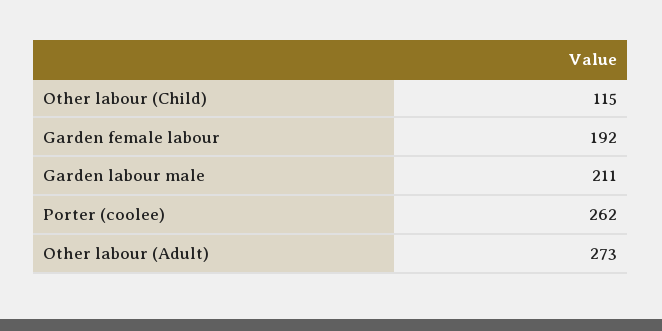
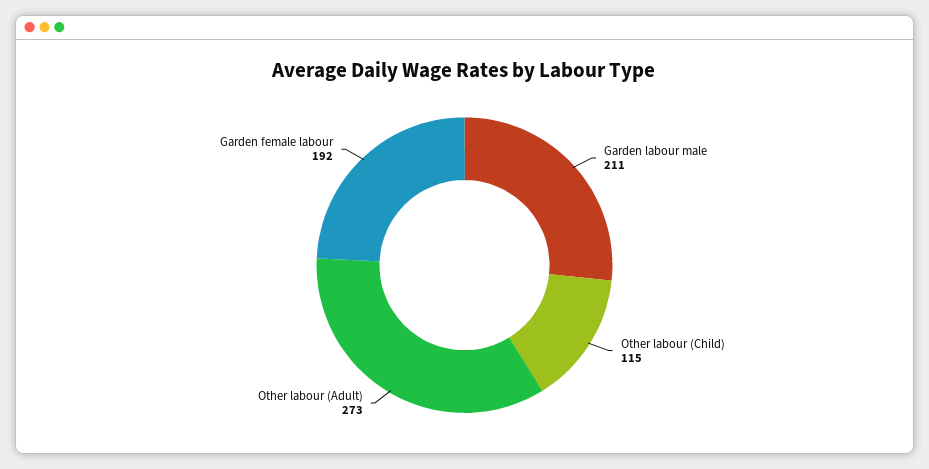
  {
    "Other labour (Child)": 115,
    "Garden female labour": 192,
    "Garden labour male": 211,
-   "Porter (coolee)": 262,
    "Other labour (Adult)": 273
  }

